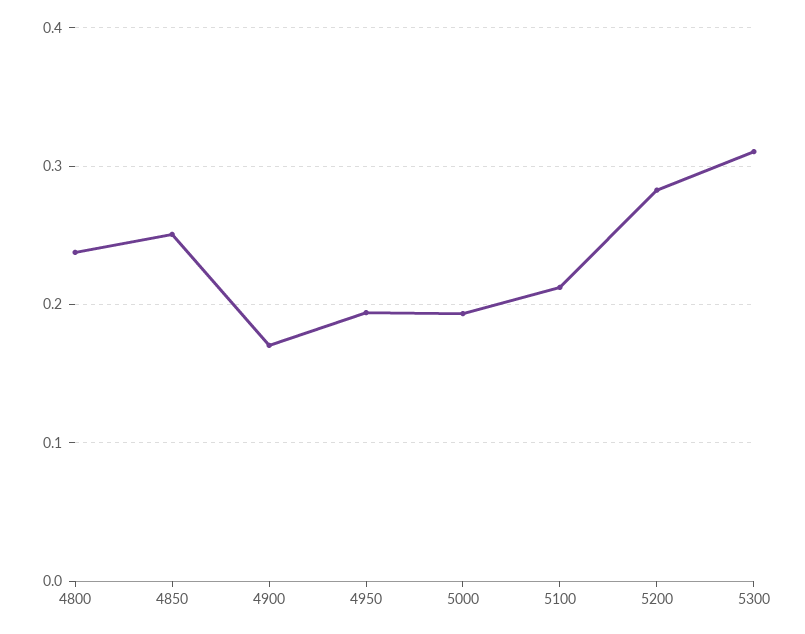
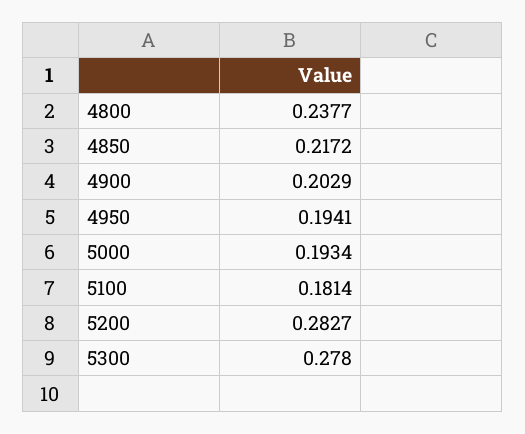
  {
    "4800": 0.2377,
-   "4850": 0.25,
+   "4850": 0.2172,
-   "4900": 0.17,
+   "4900": 0.2029,
    "4950": 0.1941,
    "5000": 0.1934,
-   "5100": 0.21,
+   "5100": 0.1814,
    "5200": 0.2827,
-   "5300": 0.31
+   "5300": 0.278
  }

